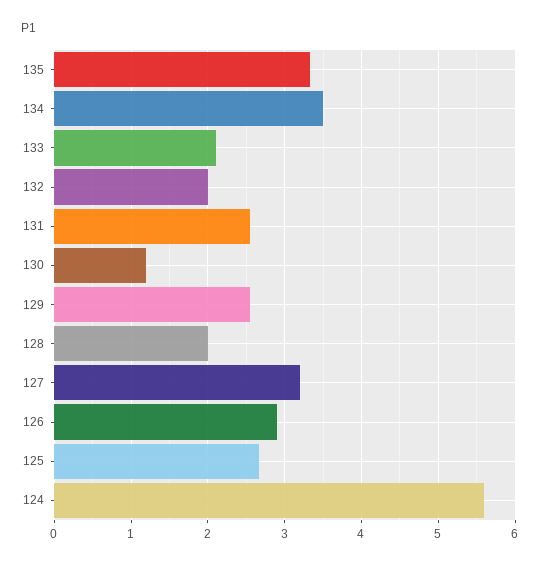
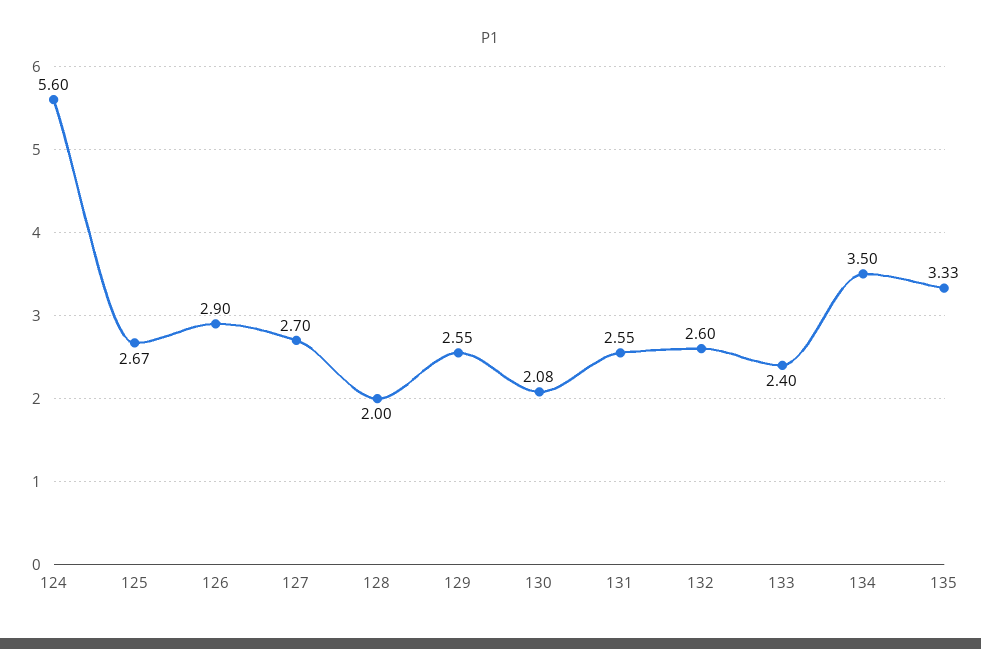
  {
    "135": 3.33,
    "134": 3.5,
-   "133": 2.1,
+   "133": 2.4,
-   "132": 2,
+   "132": 2.6,
    "131": 2.55,
-   "130": 1.2,
+   "130": 2.08,
    "129": 2.55,
    "128": 2,
-   "127": 3.2,
+   "127": 2.7,
    "126": 2.9,
    "125": 2.67,
    "124": 5.6
  }

